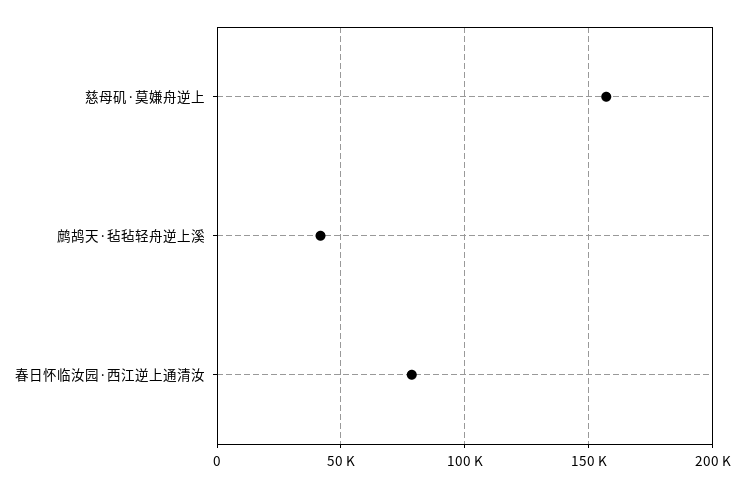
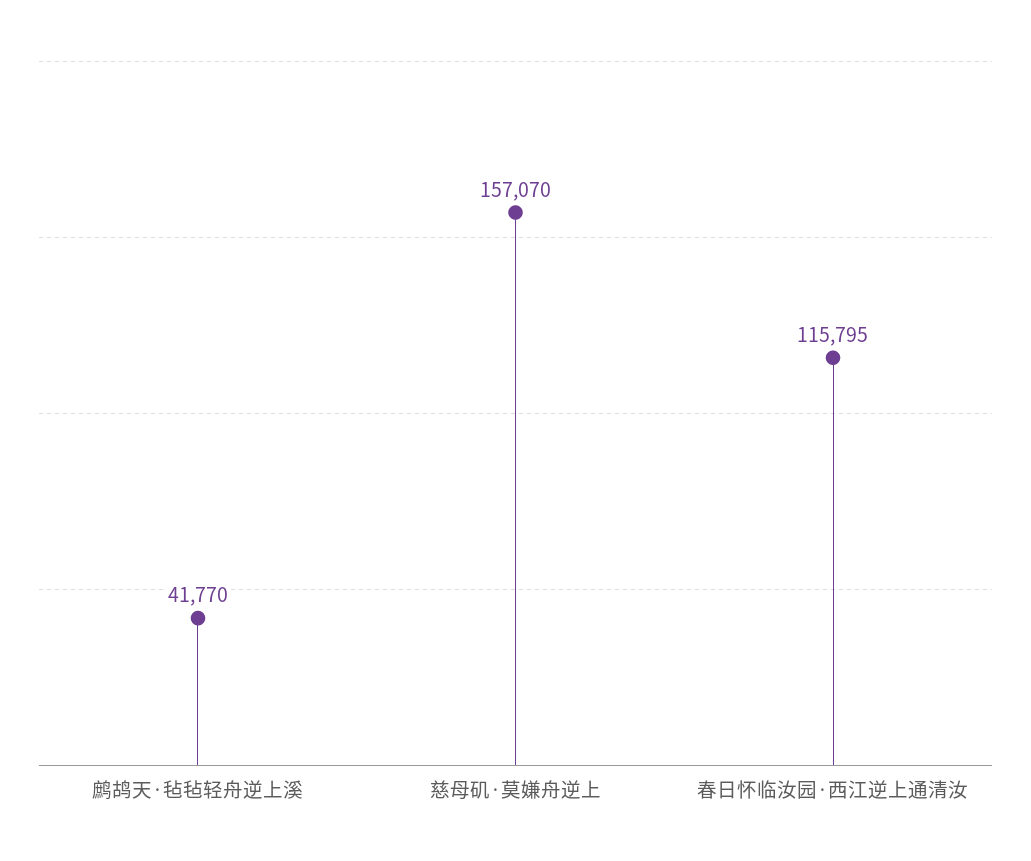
  {
    "慈母矶·莫嫌舟逆上": 157070,
    "鹧鸪天·毡毡轻舟逆上溪": 41770,
-   "春日怀临汝园·西江逆上通清汝": 80000
+   "春日怀临汝园·西江逆上通清汝": 115795
  }

